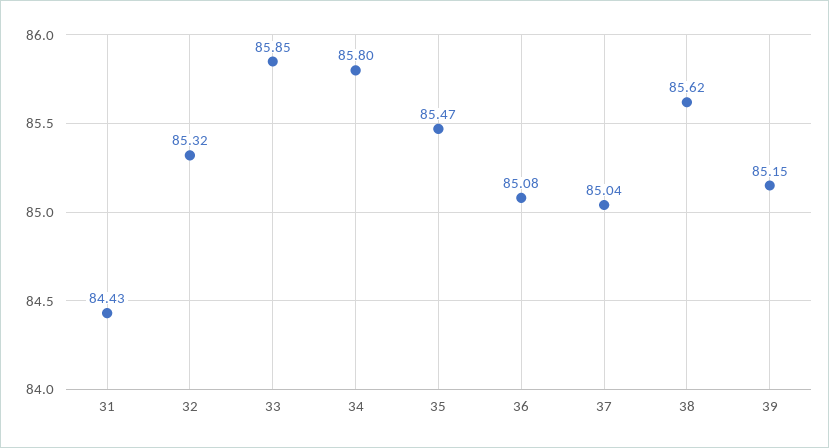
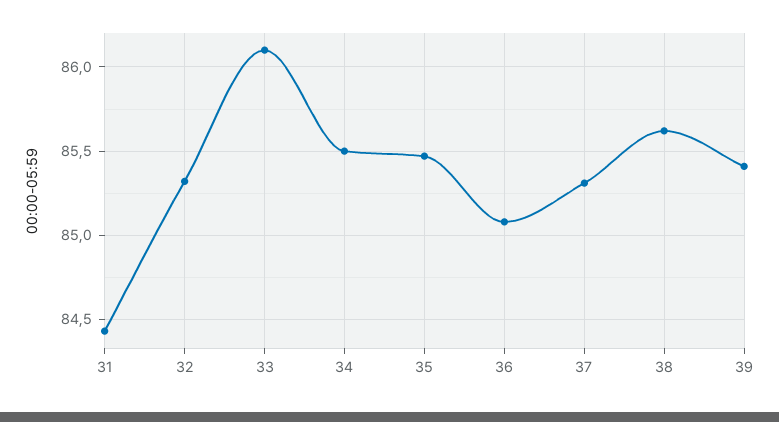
  {
    "31": 84.43,
    "32": 85.32,
-   "33": 85.85,
+   "33": 86.1,
-   "34": 85.8,
+   "34": 85.5,
    "35": 85.47,
    "36": 85.08,
-   "37": 85.04,
+   "37": 85.3,
    "38": 85.62,
-   "39": 85.15
+   "39": 85.4
  }

